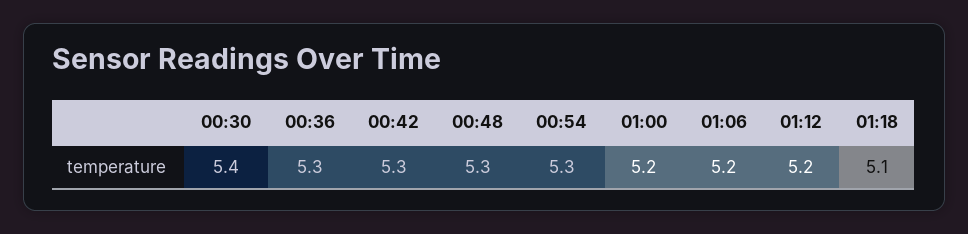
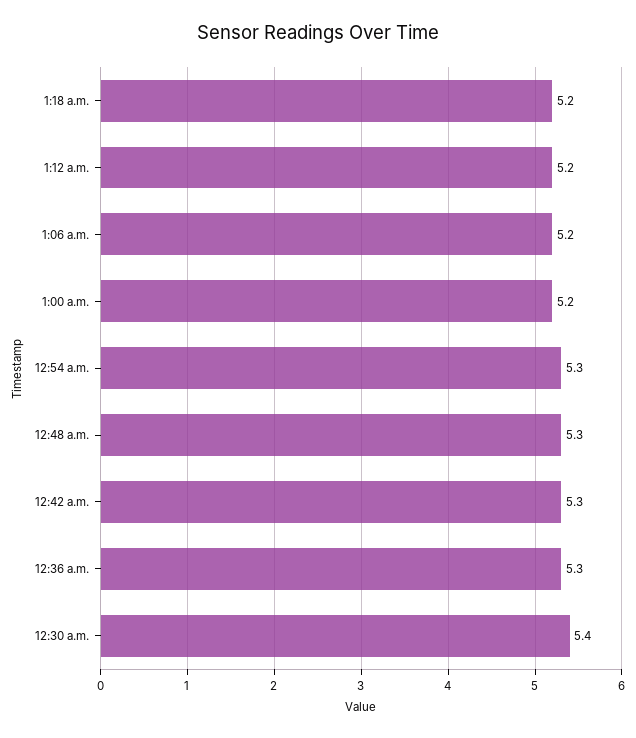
  {
    "00:30": 5.4,
    "00:36": 5.3,
    "00:42": 5.3,
    "00:48": 5.3,
    "00:54": 5.3,
    "01:00": 5.2,
    "01:06": 5.2,
    "01:12": 5.2,
-   "01:18": 5.1
+   "01:18": 5.2
  }

